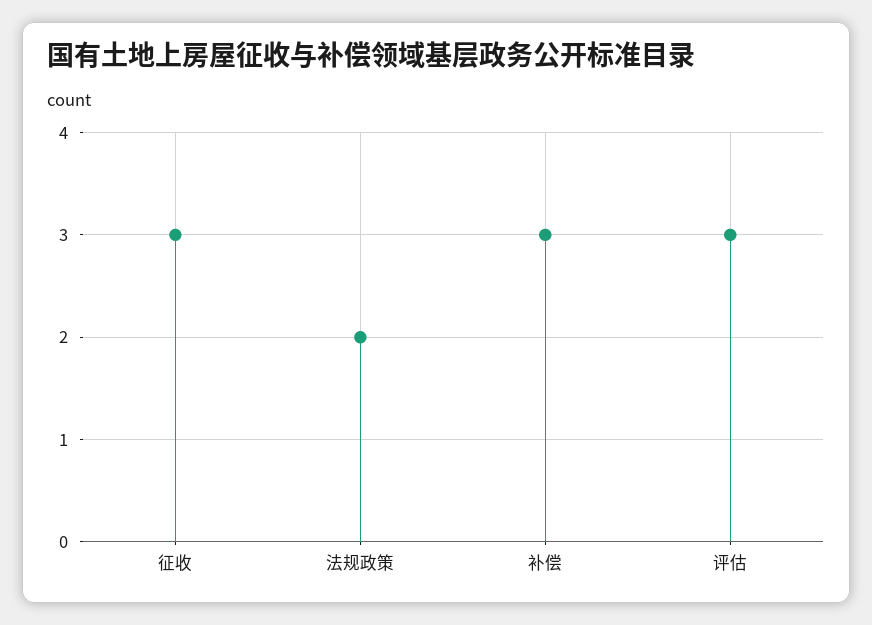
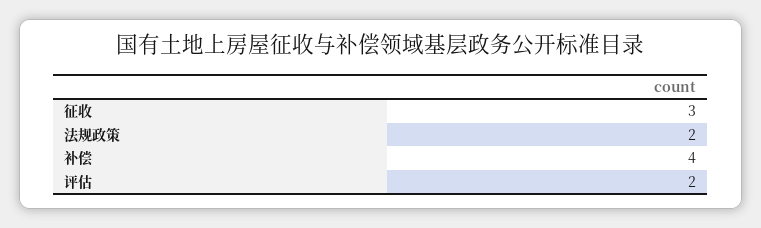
  {
    "征收": 3,
    "法规政策": 2,
-   "补偿": 3,
+   "补偿": 4,
-   "评估": 3
+   "评估": 2
  }

